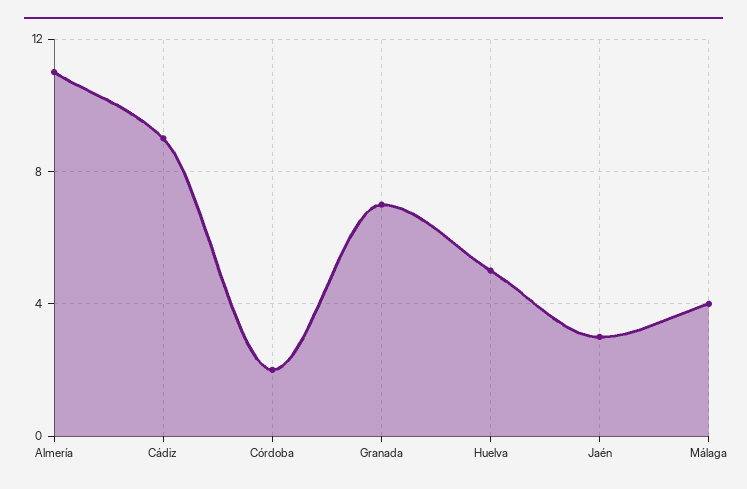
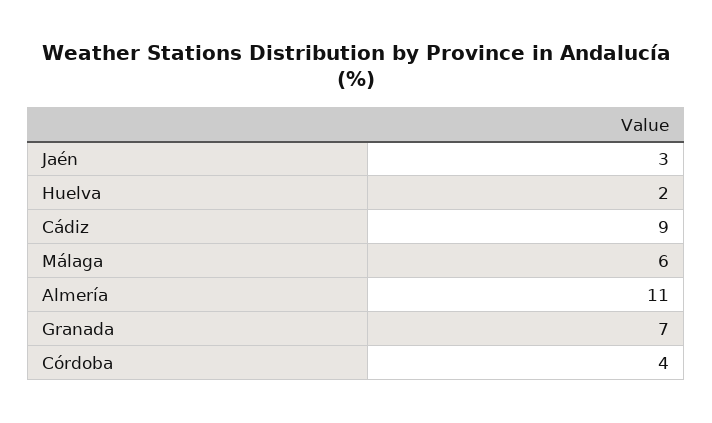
  {
    "Almería": 11,
    "Cádiz": 9,
-   "Córdoba": 2,
+   "Córdoba": 4,
    "Granada": 7,
-   "Huelva": 5,
+   "Huelva": 2,
    "Jaén": 3,
-   "Málaga": 4
+   "Málaga": 6
  }

